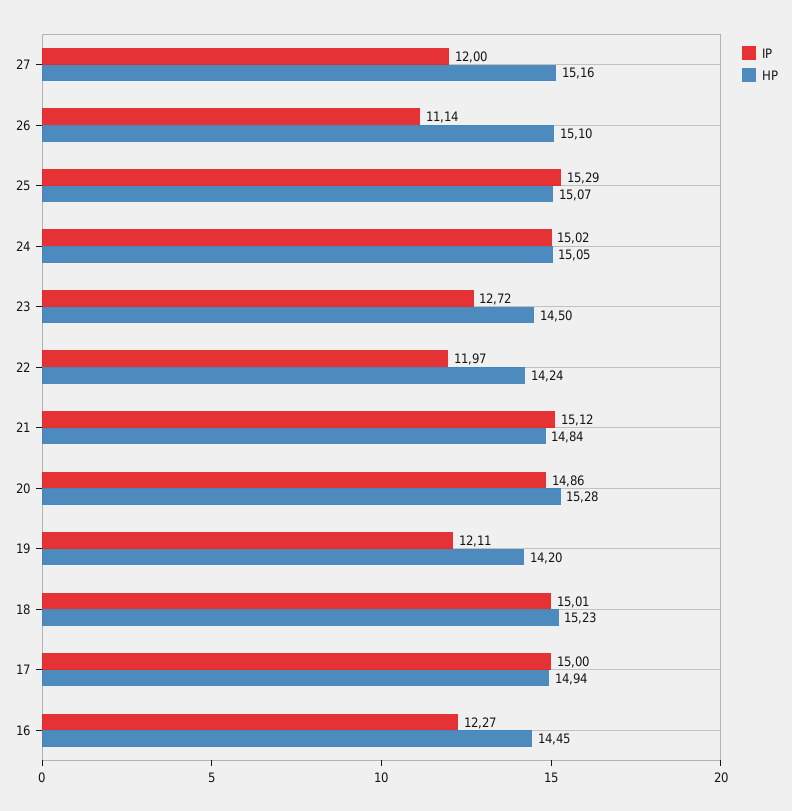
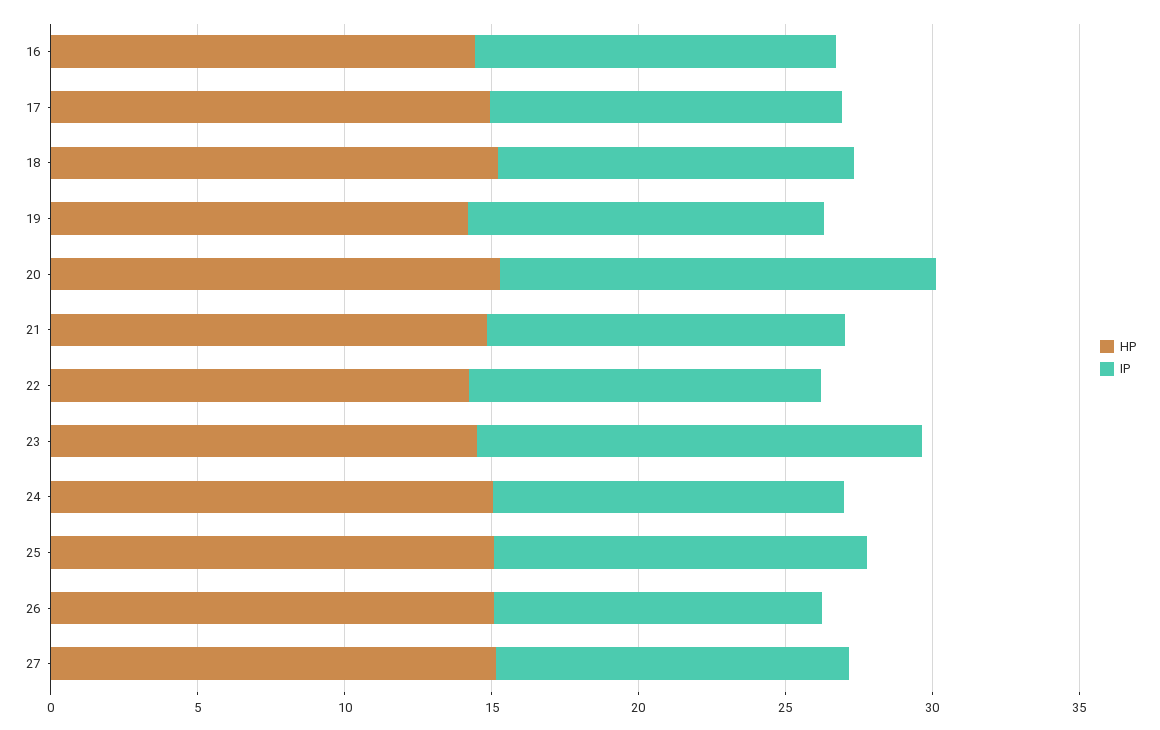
  {
    "IP": {
      "27": 12,
      "26": 11.14,
-     "25": 15.29,
+     "25": 13,
-     "24": 15.02,
+     "24": 12,
-     "23": 12.72,
+     "23": 15,
      "22": 11.97,
-     "21": 15.12,
+     "21": 12,
      "20": 14.86,
      "19": 12.11,
-     "18": 15.01,
+     "18": 12,
-     "17": 15,
+     "17": 12,
      "16": 12.27
    },
    "HP": {
      "27": 15.16,
      "26": 15.1,
      "25": 15.07,
      "24": 15.05,
      "23": 14.5,
      "22": 14.24,
      "21": 14.84,
      "20": 15.28,
      "19": 14.2,
      "18": 15.23,
      "17": 14.94,
      "16": 14.45
    }
  }

